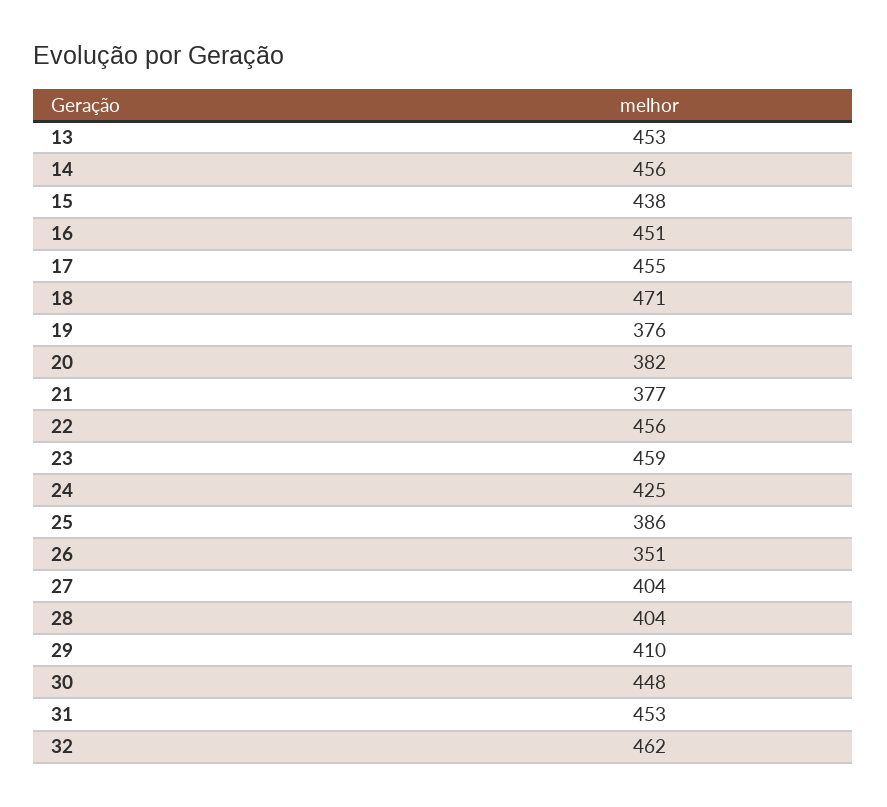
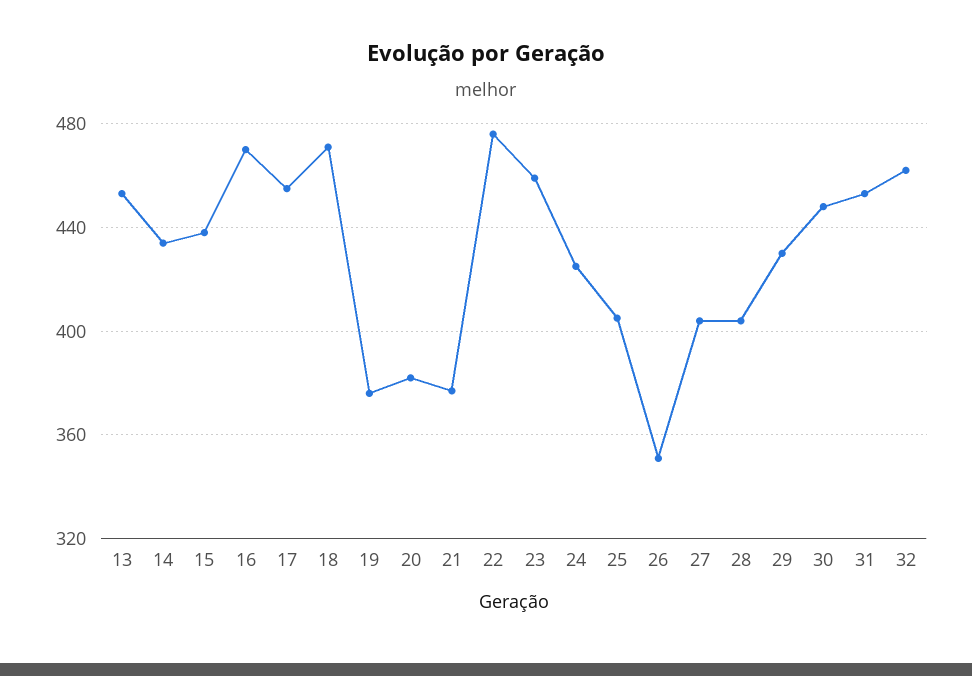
  {
    "13": 453,
-   "14": 456,
+   "14": 435,
    "15": 438,
-   "16": 451,
+   "16": 470,
    "17": 455,
    "18": 471,
    "19": 376,
    "20": 382,
    "21": 377,
-   "22": 456,
+   "22": 475,
    "23": 459,
    "24": 425,
-   "25": 386,
+   "25": 405,
    "26": 351,
    "27": 404,
    "28": 404,
-   "29": 410,
+   "29": 430,
    "30": 448,
    "31": 453,
    "32": 462
  }

